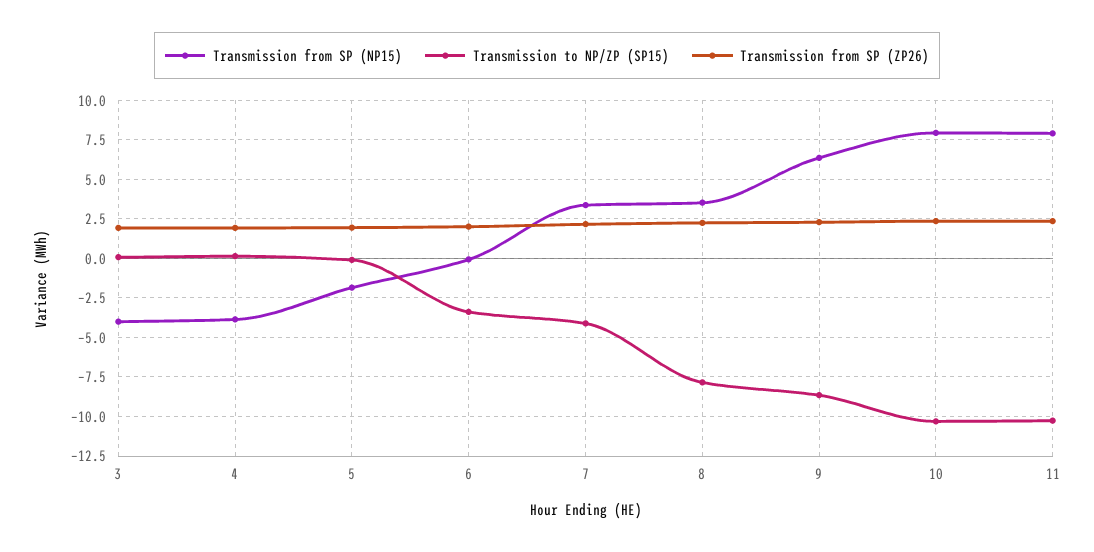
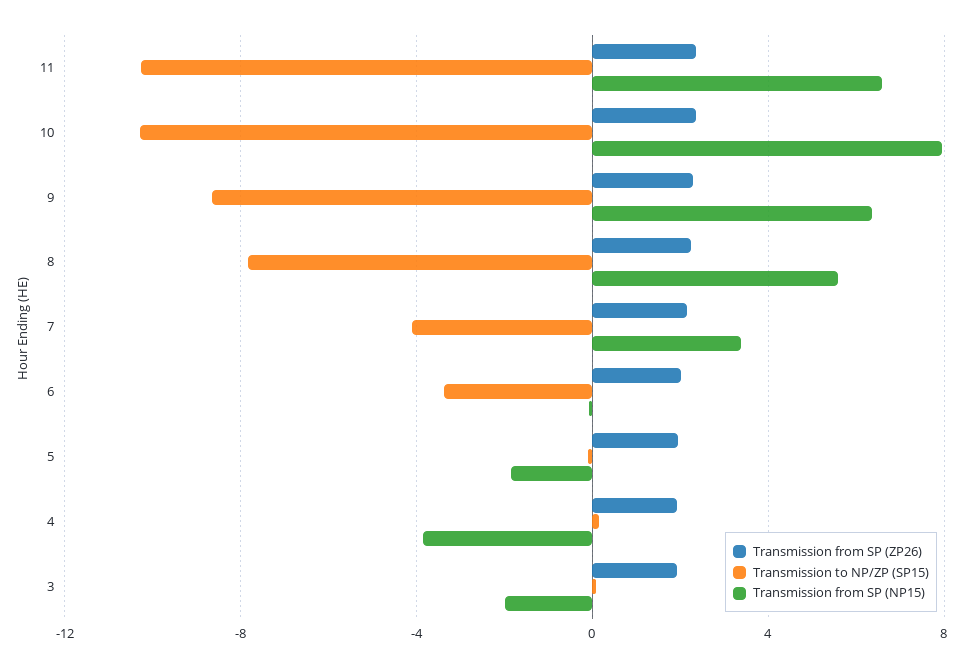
  {
    "Transmission from SP (NP15)": {
-     "3": -4,
+     "3": -2,
      "4": -4,
      "5": -2,
      "6": 0,
      "7": 3.5,
-     "8": 3.5,
+     "8": 5.5,
      "9": 6.5,
      "10": 8,
-     "11": 8
+     "11": 6.5
    },
    "Transmission to NP/ZP (SP15)": {
      "3": 0,
      "4": 0,
      "5": 0,
      "6": -3.5,
      "7": -4,
      "8": -8,
      "9": -8.5,
      "10": -10.5,
      "11": -10.5
    },
    "Transmission from SP (ZP26)": {
      "3": 2,
      "4": 2,
      "5": 2,
      "6": 2,
      "7": 2,
      "8": 2.5,
      "9": 2.5,
      "10": 2.5,
      "11": 2.5
    }
  }

